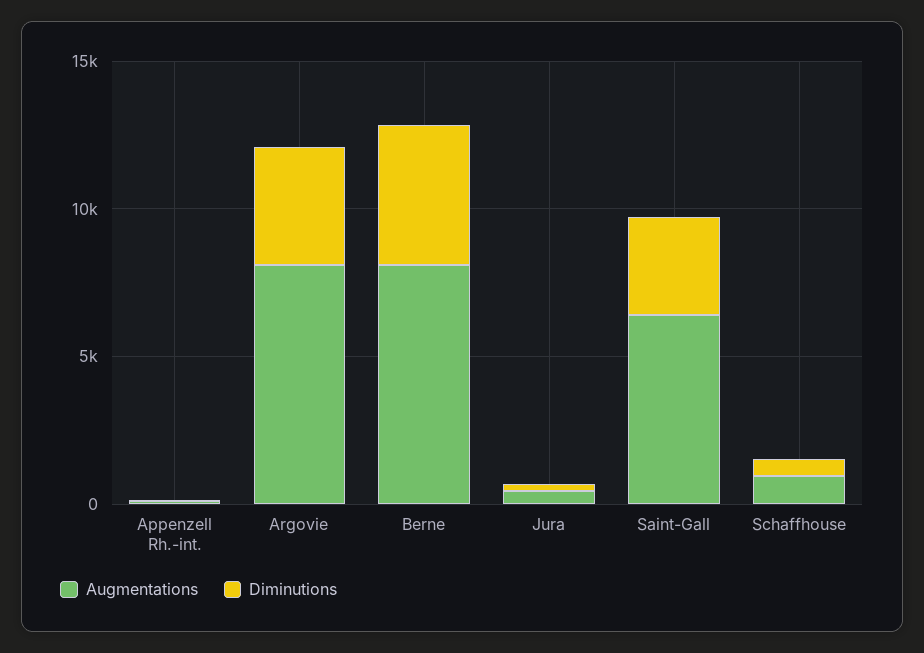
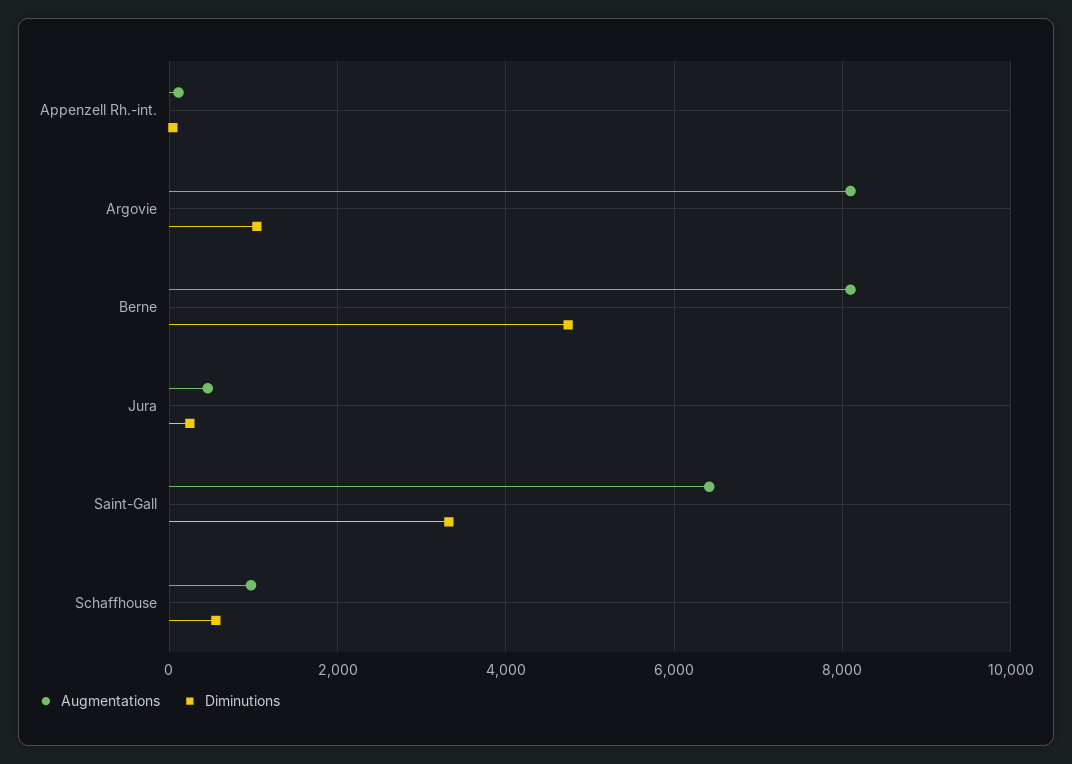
  {
    "Augmentations": {
      "Appenzell Rh.-int.": 200,
      "Argovie": 8000,
      "Berne": 8000,
      "Jura": 400,
      "Saint-Gall": 6400,
      "Schaffhouse": 1000
    },
    "Diminutions": {
      "Appenzell Rh.-int.": 0,
-     "Argovie": 4000,
+     "Argovie": 1000,
      "Berne": 4800,
      "Jura": 200,
      "Saint-Gall": 3400,
      "Schaffhouse": 600
    }
  }

